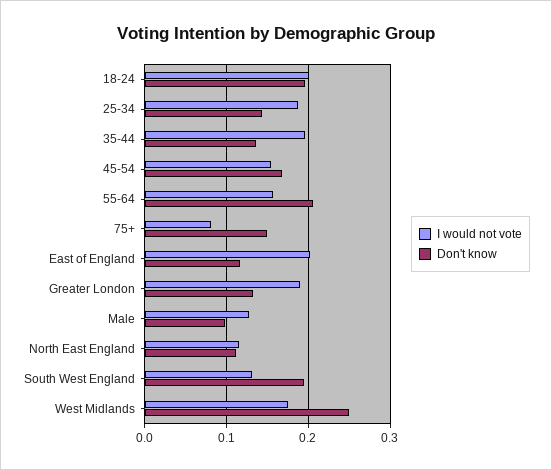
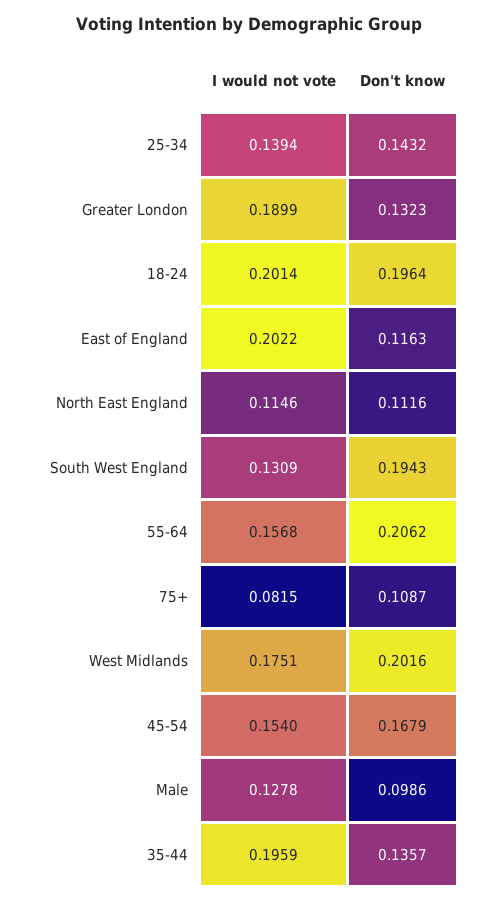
  {
    "I would not vote": {
      "18-24": 0.2014,
-     "25-34": 0.19,
+     "25-34": 0.1394,
      "35-44": 0.1959,
      "45-54": 0.154,
      "55-64": 0.1568,
      "75+": 0.0815,
      "East of England": 0.2022,
      "Greater London": 0.1899,
      "Male": 0.1278,
      "North East England": 0.1146,
      "South West England": 0.1309,
      "West Midlands": 0.1751
    },
    "Don't know": {
      "18-24": 0.1964,
      "25-34": 0.1432,
      "35-44": 0.1357,
      "45-54": 0.1679,
      "55-64": 0.2062,
-     "75+": 0.15,
+     "75+": 0.1087,
      "East of England": 0.1163,
      "Greater London": 0.1323,
      "Male": 0.0986,
      "North East England": 0.1116,
      "South West England": 0.1943,
-     "West Midlands": 0.25
+     "West Midlands": 0.2016
    }
  }

